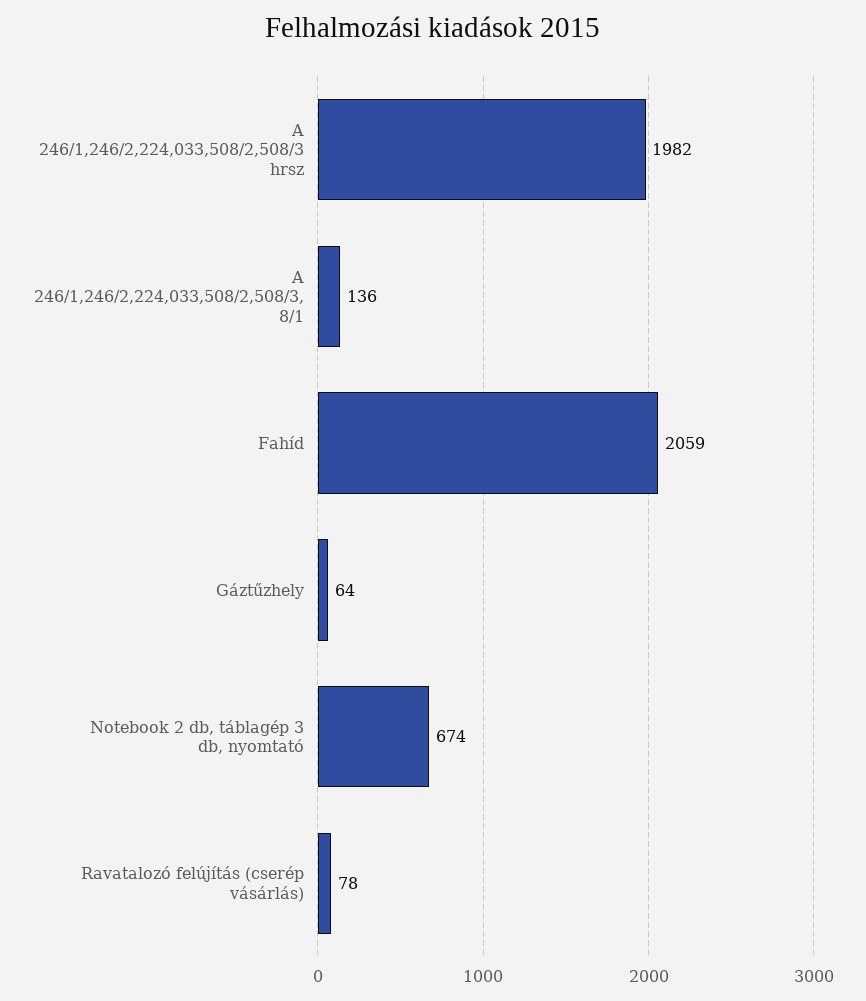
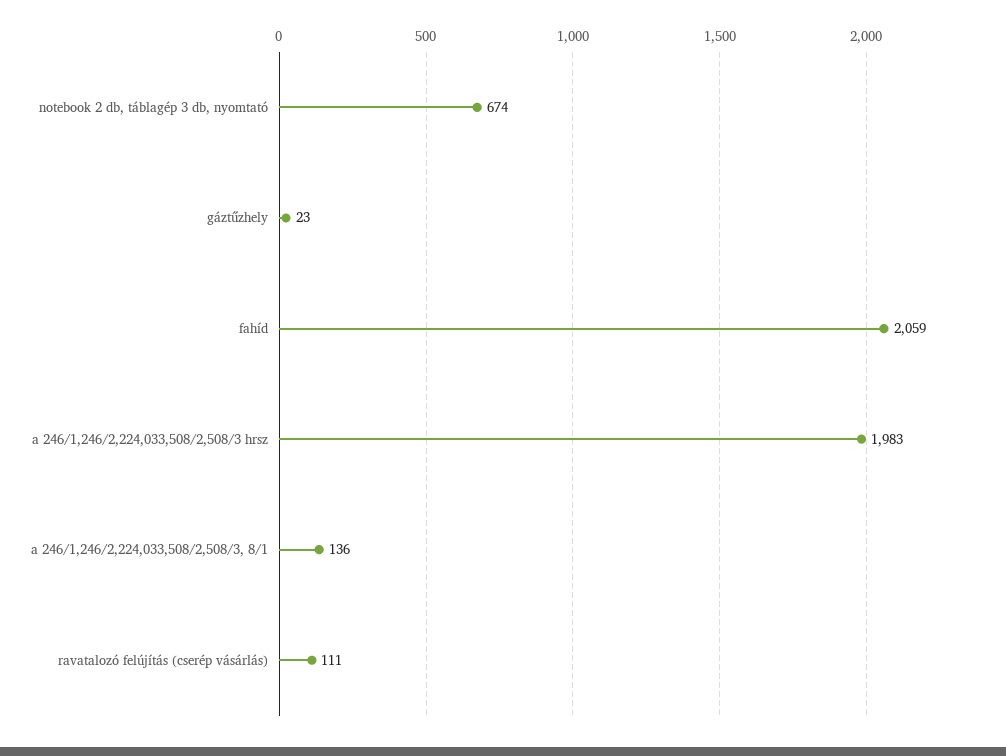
  {
-   "A 246/1,246/2,224,033,508/2,508/3 hrsz": 1982,
+   "A 246/1,246/2,224,033,508/2,508/3 hrsz": 1983,
    "A 246/1,246/2,224,033,508/2,508/3, 8/1": 136,
    "Fahíd": 2059,
-   "Gáztűzhely": 64,
+   "Gáztűzhely": 23,
    "Notebook 2 db, táblagép 3 db, nyomtató": 674,
-   "Ravatalozó felújítás (cserép vásárlás)": 78
+   "Ravatalozó felújítás (cserép vásárlás)": 111
  }

